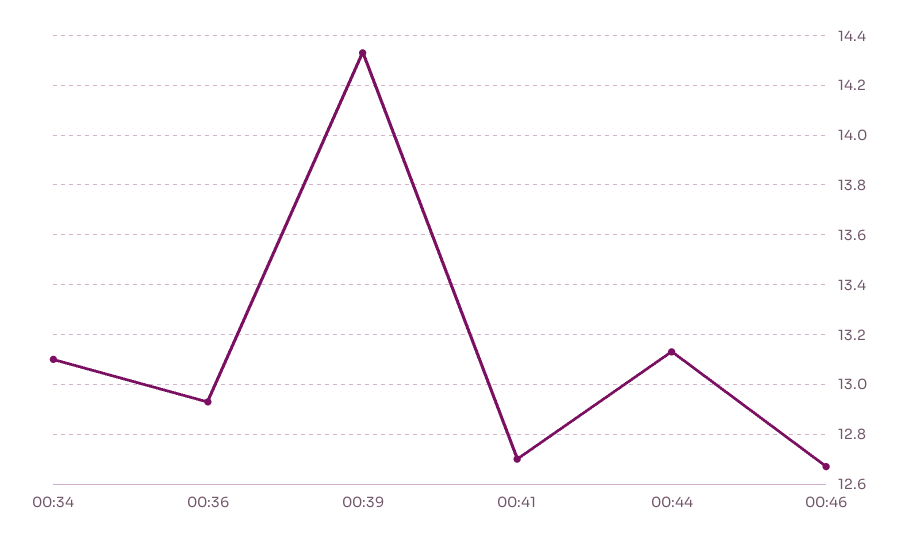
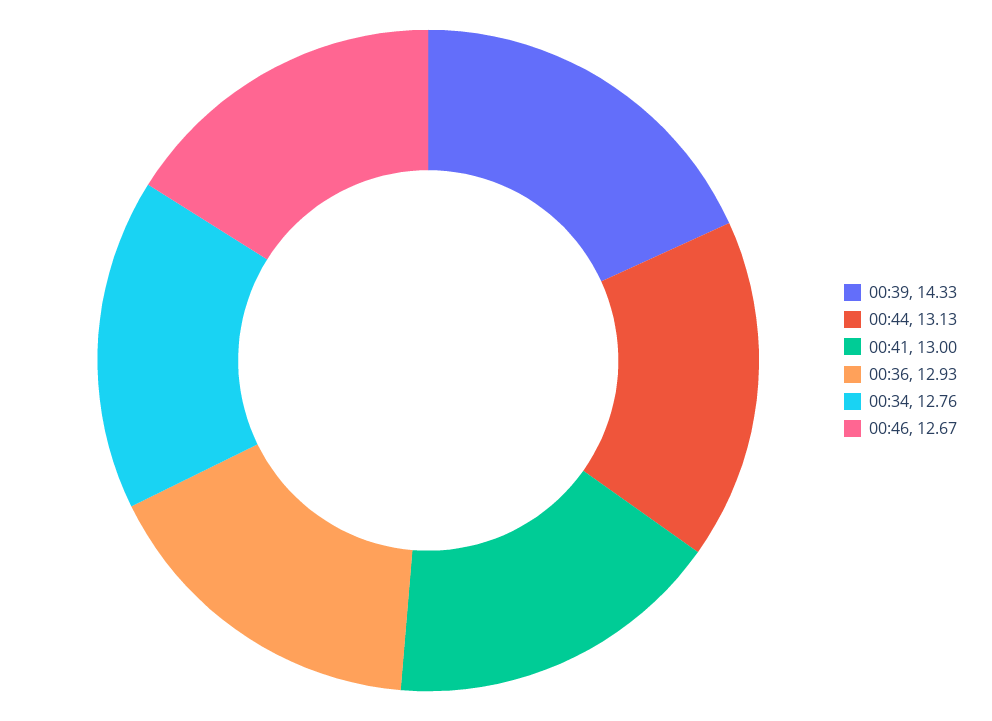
  {
-   "00:34": 13.1,
+   "00:34": 12.76,
    "00:36": 12.93,
    "00:39": 14.33,
-   "00:41": 12.7,
+   "00:41": 13,
    "00:44": 13.13,
    "00:46": 12.67
  }

